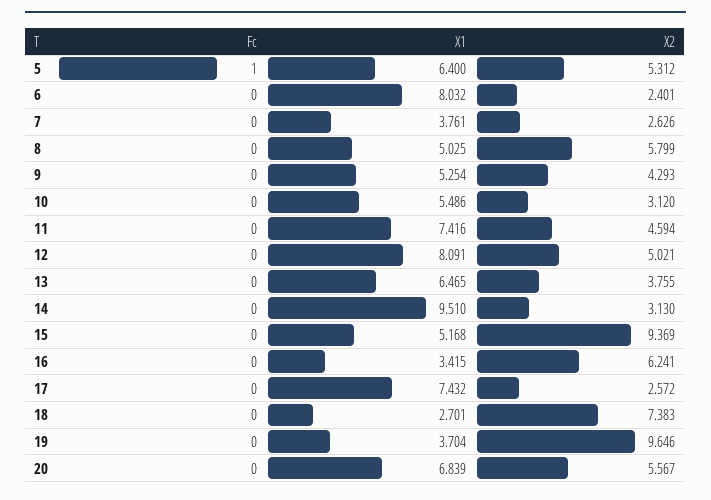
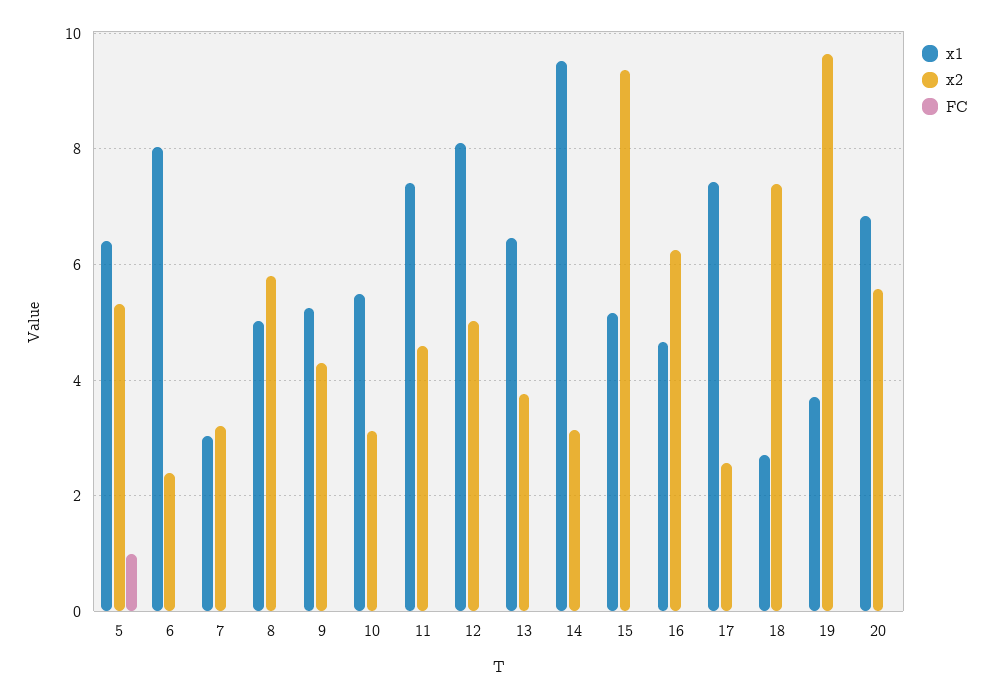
  {
    "Fc": {
      "5": 1,
      "6": 0,
      "7": 0,
      "8": 0,
      "9": 0,
      "10": 0,
      "11": 0,
      "12": 0,
      "13": 0,
      "14": 0,
      "15": 0,
      "16": 0,
      "17": 0,
      "18": 0,
      "19": 0,
      "20": 0
    },
    "X1": {
      "5": 6.4,
      "6": 8.032,
-     "7": 3.761,
+     "7": 3,
      "8": 5.025,
      "9": 5.254,
      "10": 5.486,
      "11": 7.416,
      "12": 8.091,
      "13": 6.465,
      "14": 9.51,
      "15": 5.168,
-     "16": 3.415,
+     "16": 4.6,
      "17": 7.432,
      "18": 2.701,
      "19": 3.704,
      "20": 6.839
    },
    "X2": {
      "5": 5.312,
      "6": 2.401,
-     "7": 2.626,
+     "7": 3.2,
      "8": 5.799,
      "9": 4.293,
      "10": 3.12,
      "11": 4.594,
      "12": 5.021,
      "13": 3.755,
      "14": 3.13,
      "15": 9.369,
      "16": 6.241,
      "17": 2.572,
      "18": 7.383,
      "19": 9.646,
      "20": 5.567
    }
  }

